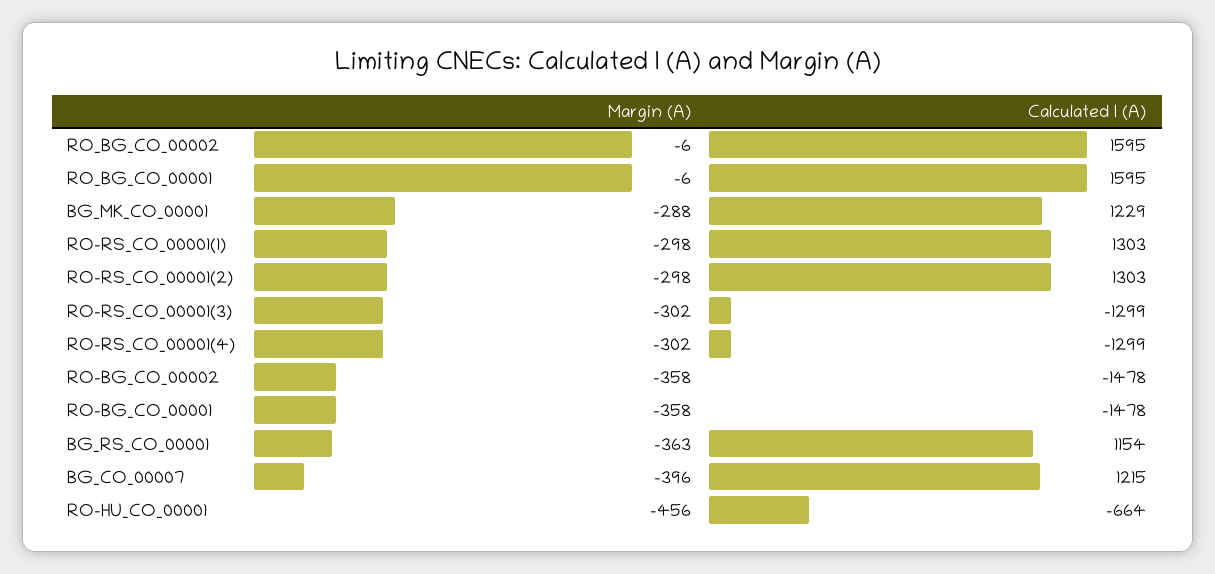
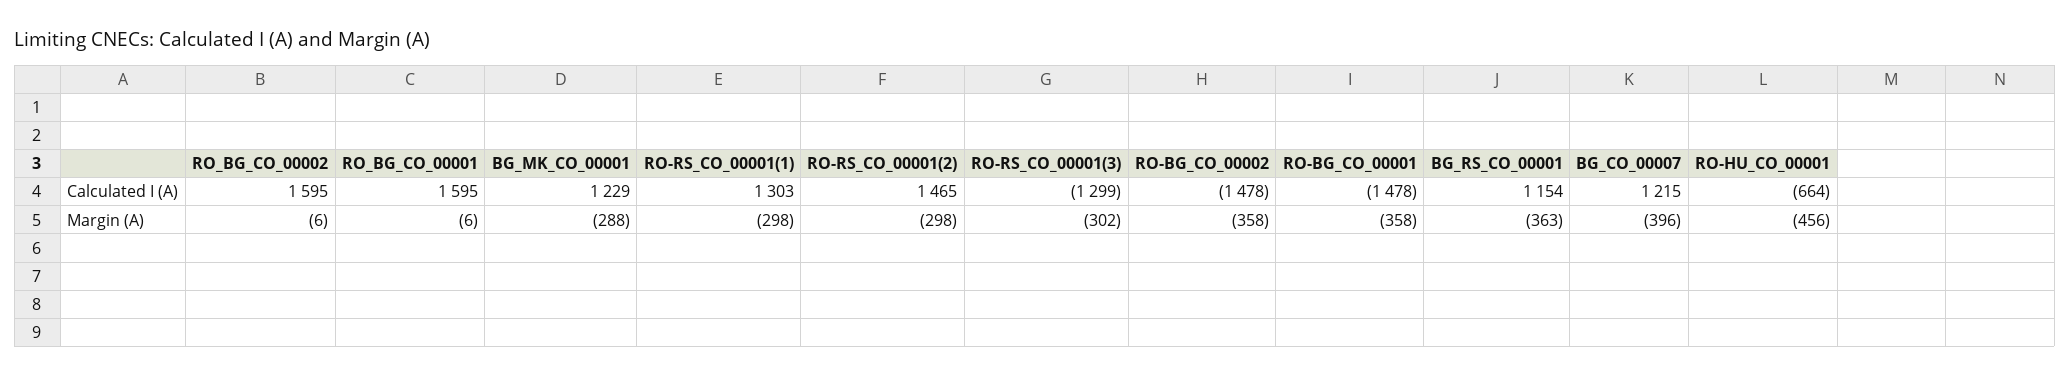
  {
    "Margin (A)": {
      "RO_BG_CO_00002": -6,
      "RO_BG_CO_00001": -6,
      "BG_MK_CO_00001": -288,
      "RO-RS_CO_00001(1)": -298,
      "RO-RS_CO_00001(2)": -298,
      "RO-RS_CO_00001(3)": -302,
-     "RO-RS_CO_00001(4)": -302,
      "RO-BG_CO_00002": -358,
      "RO-BG_CO_00001": -358,
      "BG_RS_CO_00001": -363,
      "BG_CO_00007": -396,
      "RO-HU_CO_00001": -456
    },
    "Calculated I (A)": {
      "RO_BG_CO_00002": 1595,
      "RO_BG_CO_00001": 1595,
      "BG_MK_CO_00001": 1229,
      "RO-RS_CO_00001(1)": 1303,
-     "RO-RS_CO_00001(2)": 1303,
+     "RO-RS_CO_00001(2)": 1465,
      "RO-RS_CO_00001(3)": -1299,
-     "RO-RS_CO_00001(4)": -1299,
      "RO-BG_CO_00002": -1478,
      "RO-BG_CO_00001": -1478,
      "BG_RS_CO_00001": 1154,
      "BG_CO_00007": 1215,
      "RO-HU_CO_00001": -664
    }
  }

